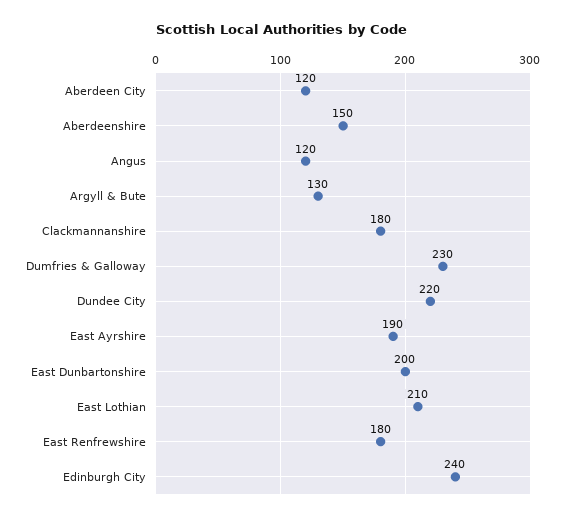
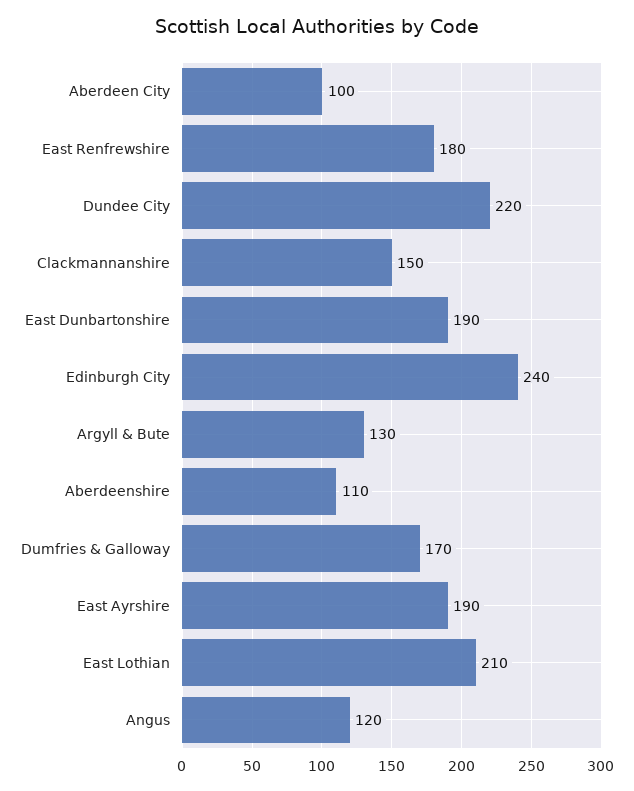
  {
-   "Aberdeen City": 120,
+   "Aberdeen City": 100,
-   "Aberdeenshire": 150,
+   "Aberdeenshire": 110,
    "Angus": 120,
    "Argyll & Bute": 130,
-   "Clackmannanshire": 180,
+   "Clackmannanshire": 150,
-   "Dumfries & Galloway": 230,
+   "Dumfries & Galloway": 170,
    "Dundee City": 220,
    "East Ayrshire": 190,
-   "East Dunbartonshire": 200,
+   "East Dunbartonshire": 190,
    "East Lothian": 210,
    "East Renfrewshire": 180,
    "Edinburgh City": 240
  }

